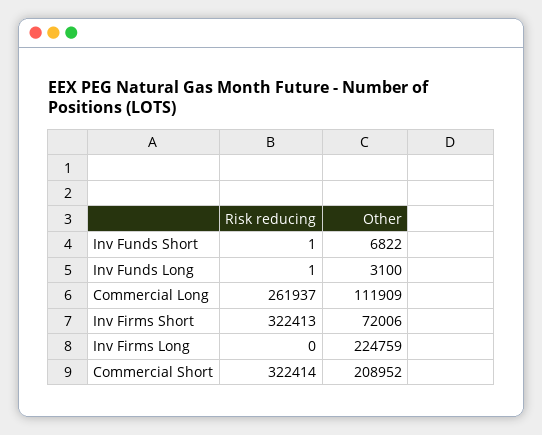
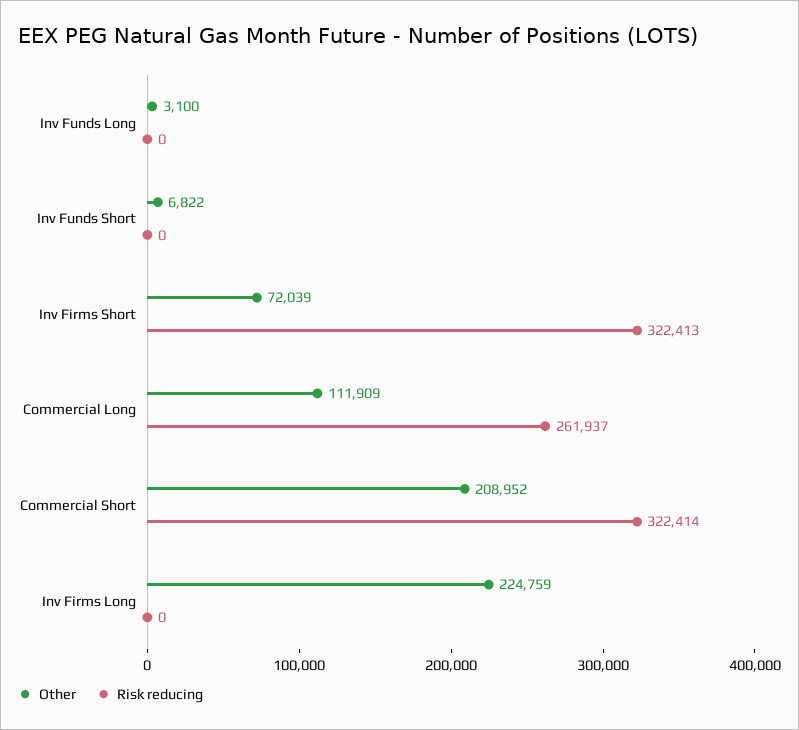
  {
    "Risk reducing": {
-     "Inv Funds Short": 1,
+     "Inv Funds Short": 0,
-     "Inv Funds Long": 1,
+     "Inv Funds Long": 0,
      "Commercial Long": 261937,
      "Inv Firms Short": 322413,
      "Inv Firms Long": 0,
      "Commercial Short": 322414
    },
    "Other": {
      "Inv Funds Short": 6822,
      "Inv Funds Long": 3100,
      "Commercial Long": 111909,
-     "Inv Firms Short": 72006,
+     "Inv Firms Short": 72039,
      "Inv Firms Long": 224759,
      "Commercial Short": 208952
    }
  }

